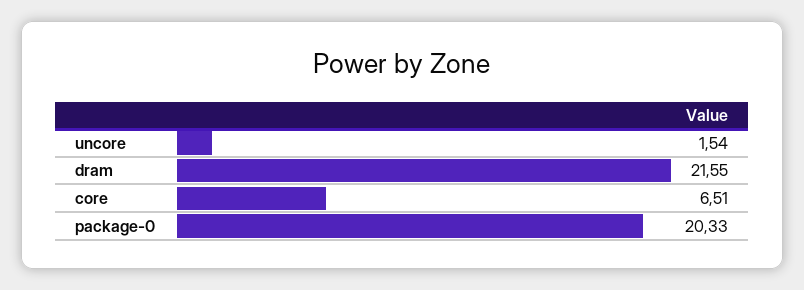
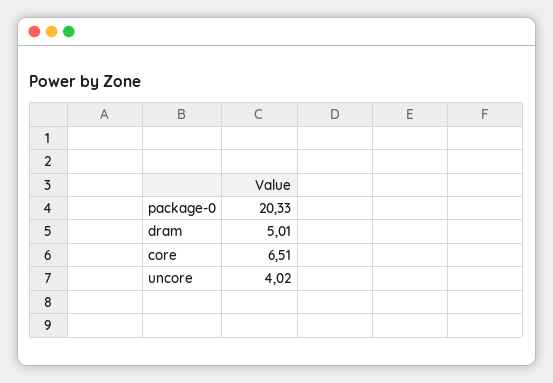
  {
-   "uncore": 1.54,
+   "uncore": 4.02,
-   "dram": 21.55,
+   "dram": 5.01,
    "core": 6.51,
    "package-0": 20.33
  }

